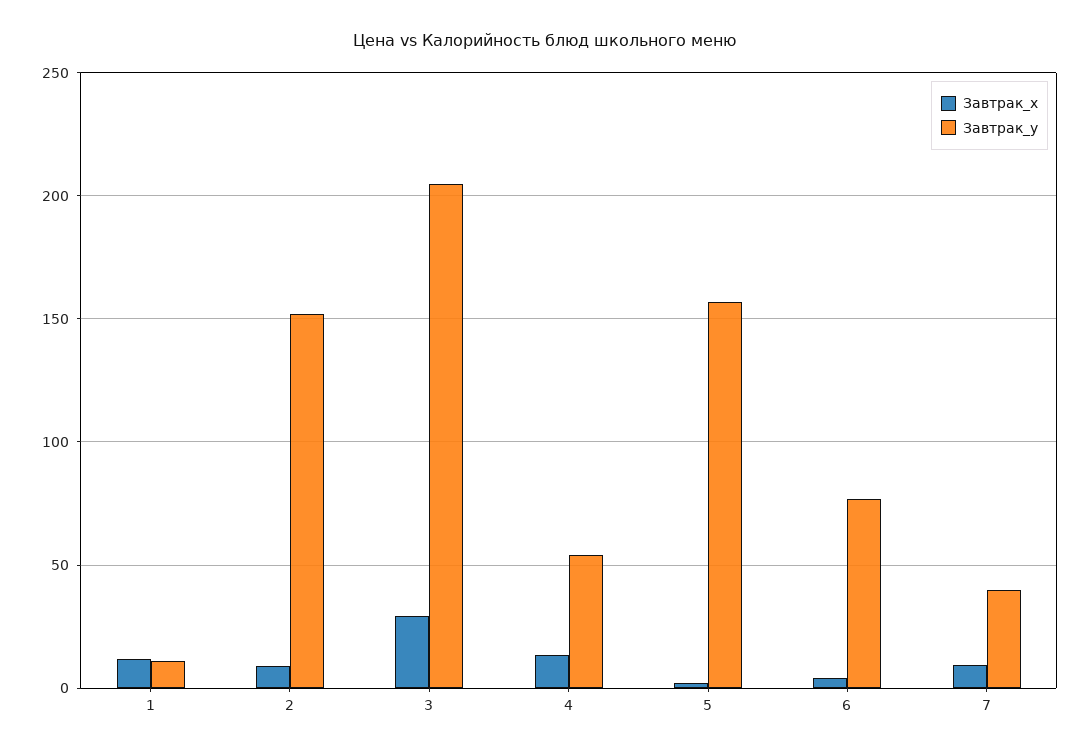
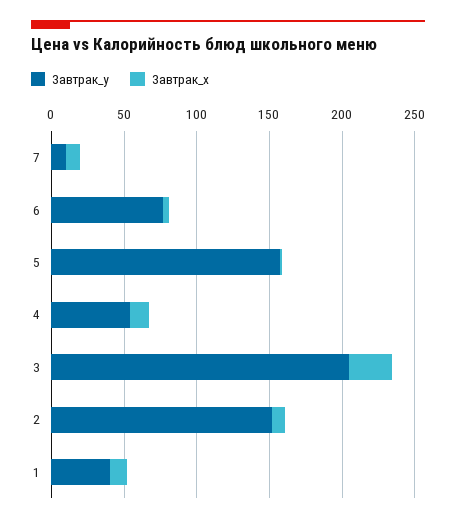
  {
    "Завтрак_x": {
      "1": 10,
      "2": 10,
      "3": 30,
      "4": 15,
      "5": 0,
      "6": 5,
      "7": 10
    },
    "Завтрак_y": {
-     "1": 10,
+     "1": 40,
      "2": 150,
      "3": 205,
      "4": 55,
      "5": 155,
      "6": 75,
-     "7": 40
+     "7": 10
    }
  }

